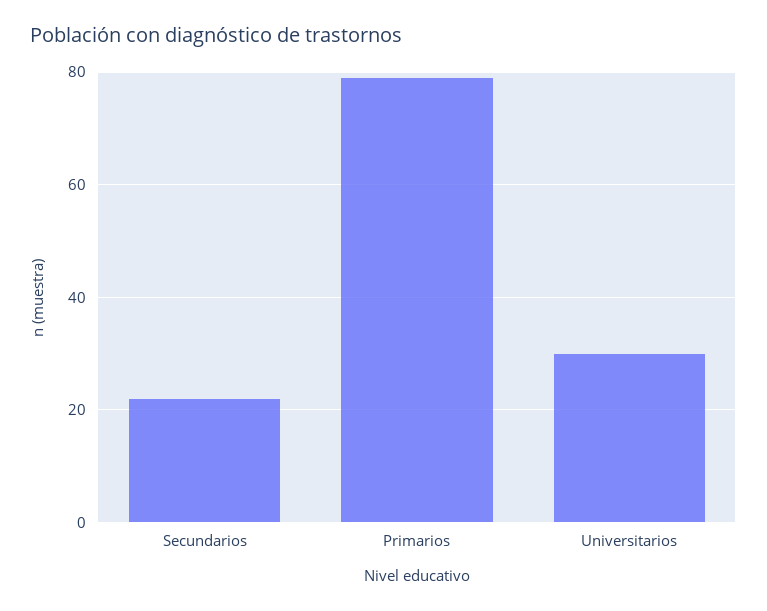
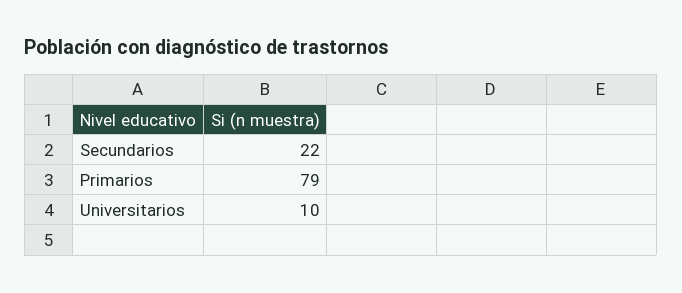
  {
    "Secundarios": 22,
    "Primarios": 79,
-   "Universitarios": 30
+   "Universitarios": 10
  }

